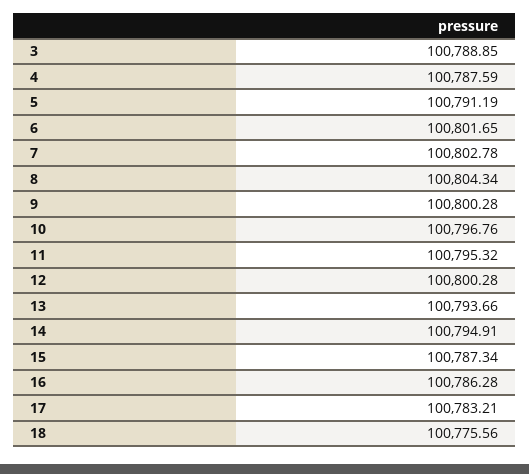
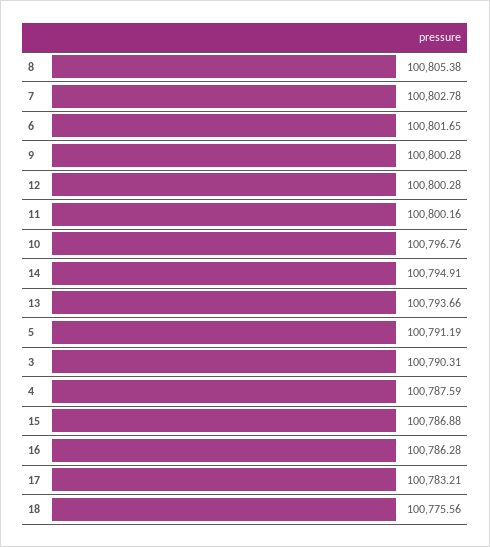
  {
-   "3": 100788.85,
+   "3": 100790.31,
    "4": 100787.59,
    "5": 100791.19,
    "6": 100801.65,
    "7": 100802.78,
-   "8": 100804.34,
+   "8": 100805.38,
    "9": 100800.28,
    "10": 100796.76,
-   "11": 100795.32,
+   "11": 100800.16,
    "12": 100800.28,
    "13": 100793.66,
    "14": 100794.91,
-   "15": 100787.34,
+   "15": 100786.88,
    "16": 100786.28,
    "17": 100783.21,
    "18": 100775.56
  }

